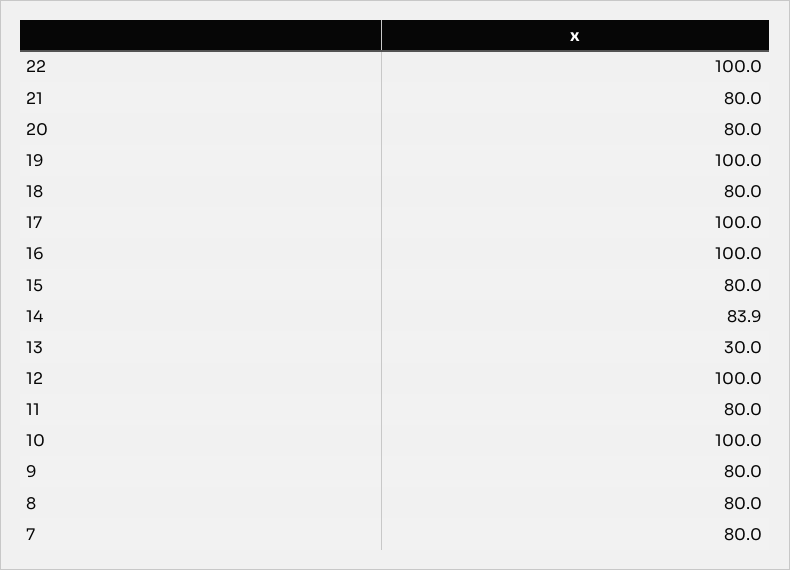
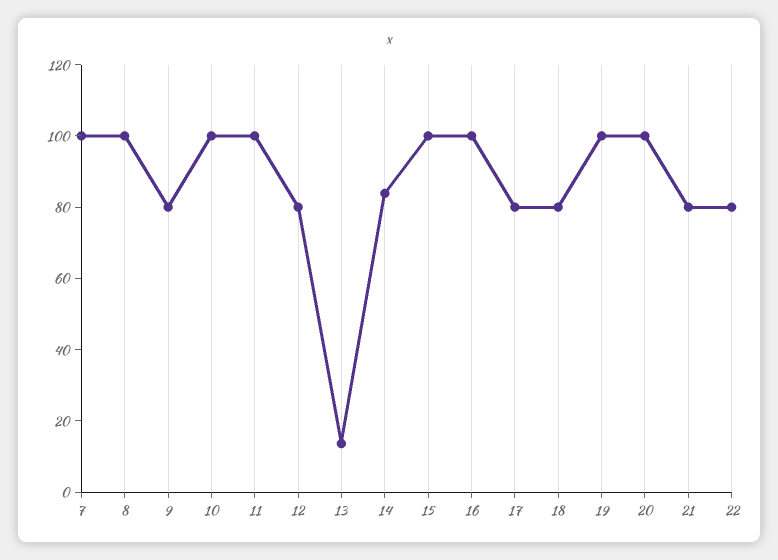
  {
-   "22": 100,
+   "22": 80,
    "21": 80,
-   "20": 80,
+   "20": 100,
    "19": 100,
    "18": 80,
-   "17": 100,
+   "17": 80,
    "16": 100,
-   "15": 80,
+   "15": 100,
    "14": 83.9,
-   "13": 30,
+   "13": 15,
-   "12": 100,
+   "12": 80,
-   "11": 80,
+   "11": 100,
    "10": 100,
    "9": 80,
-   "8": 80,
+   "8": 100,
-   "7": 80
+   "7": 100
  }

